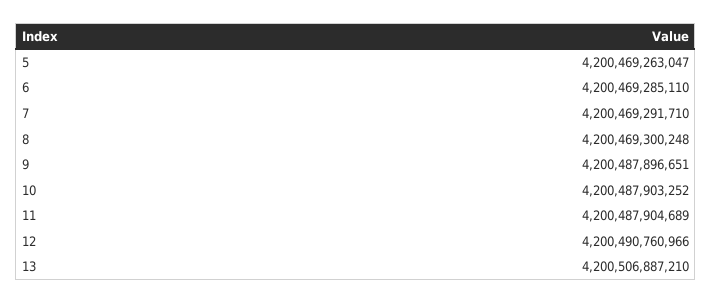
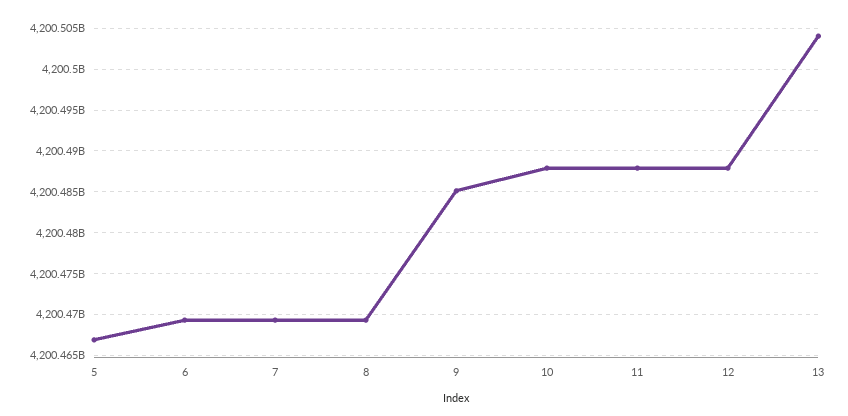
  {
-   "5": 4200469263047,
+   "5": 4200467000000,
    "6": 4200469285110,
    "7": 4200469291710,
    "8": 4200469300248,
-   "9": 4200487896651,
+   "9": 4200485000000,
    "10": 4200487903252,
    "11": 4200487904689,
-   "12": 4200490760966,
+   "12": 4200488000000,
-   "13": 4200506887210
+   "13": 4200504000000
  }

